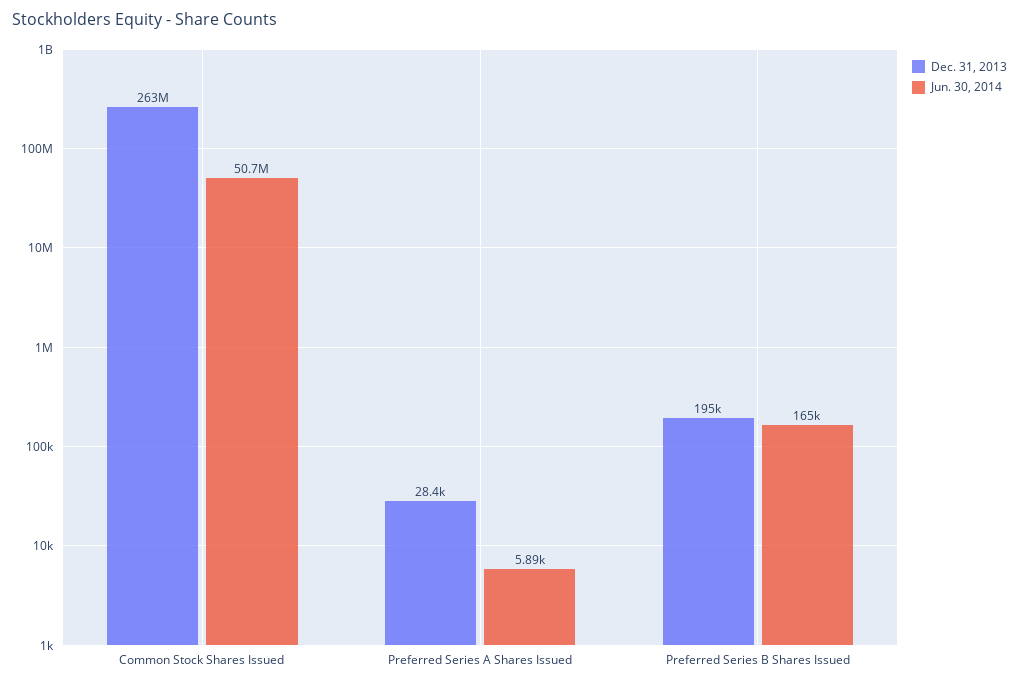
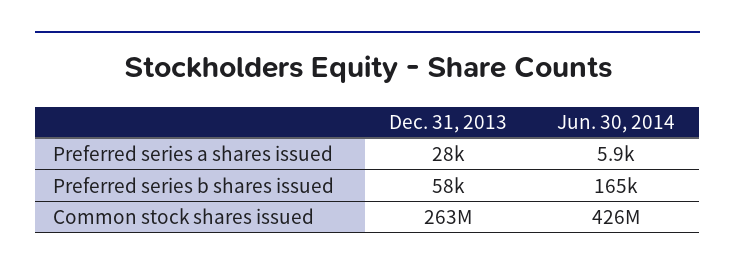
  {
    "Dec. 31, 2013": {
      "Common Stock Shares Issued": 263000000,
      "Preferred Series A Shares Issued": 28400,
-     "Preferred Series B Shares Issued": 195000
+     "Preferred Series B Shares Issued": 58000
    },
    "Jun. 30, 2014": {
-     "Common Stock Shares Issued": 50700000,
+     "Common Stock Shares Issued": 426000000,
      "Preferred Series A Shares Issued": 5890,
      "Preferred Series B Shares Issued": 165000
    }
  }

